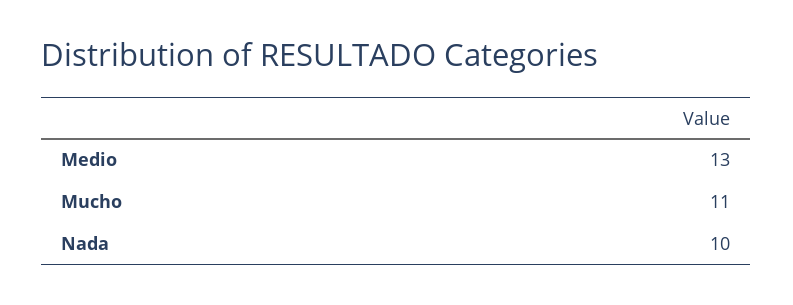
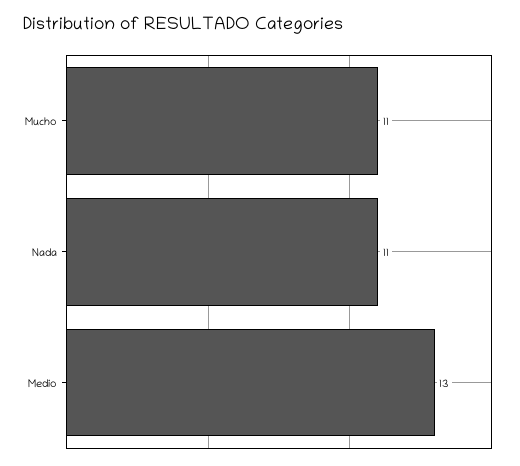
  {
    "Medio": 13,
    "Mucho": 11,
-   "Nada": 10
+   "Nada": 11
  }

